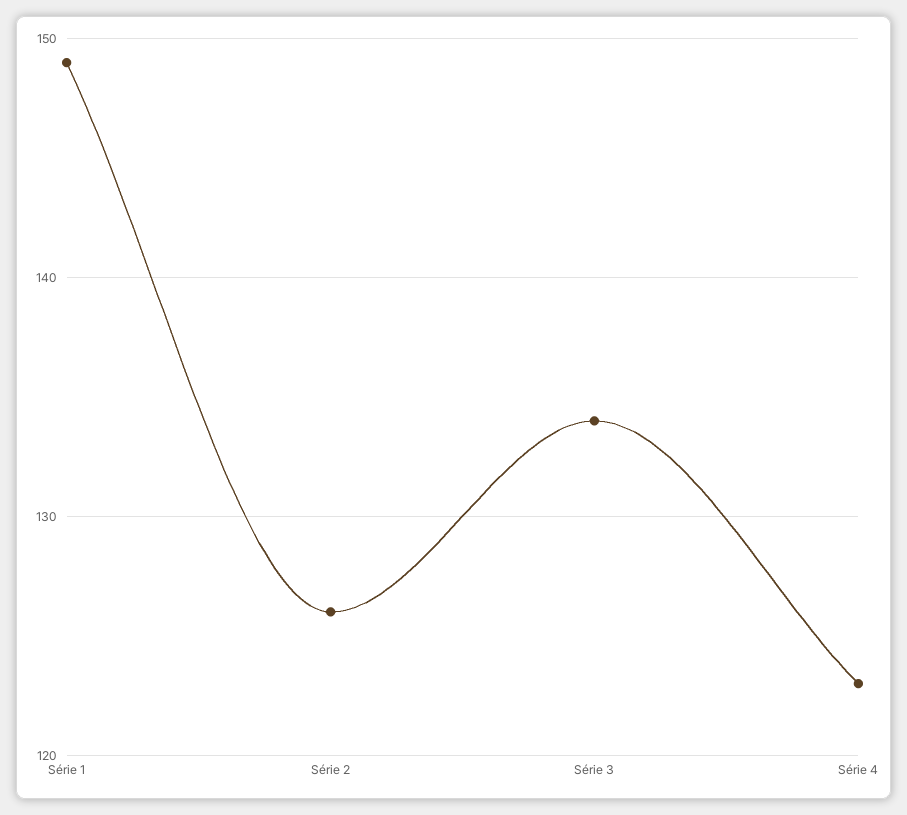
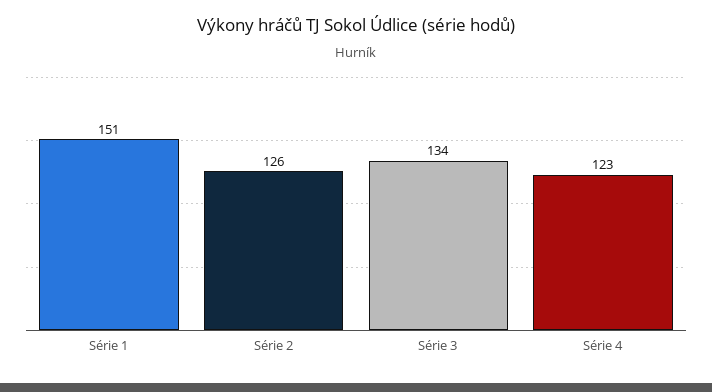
  {
-   "Série 1": 149,
+   "Série 1": 151,
    "Série 2": 126,
    "Série 3": 134,
    "Série 4": 123
  }

